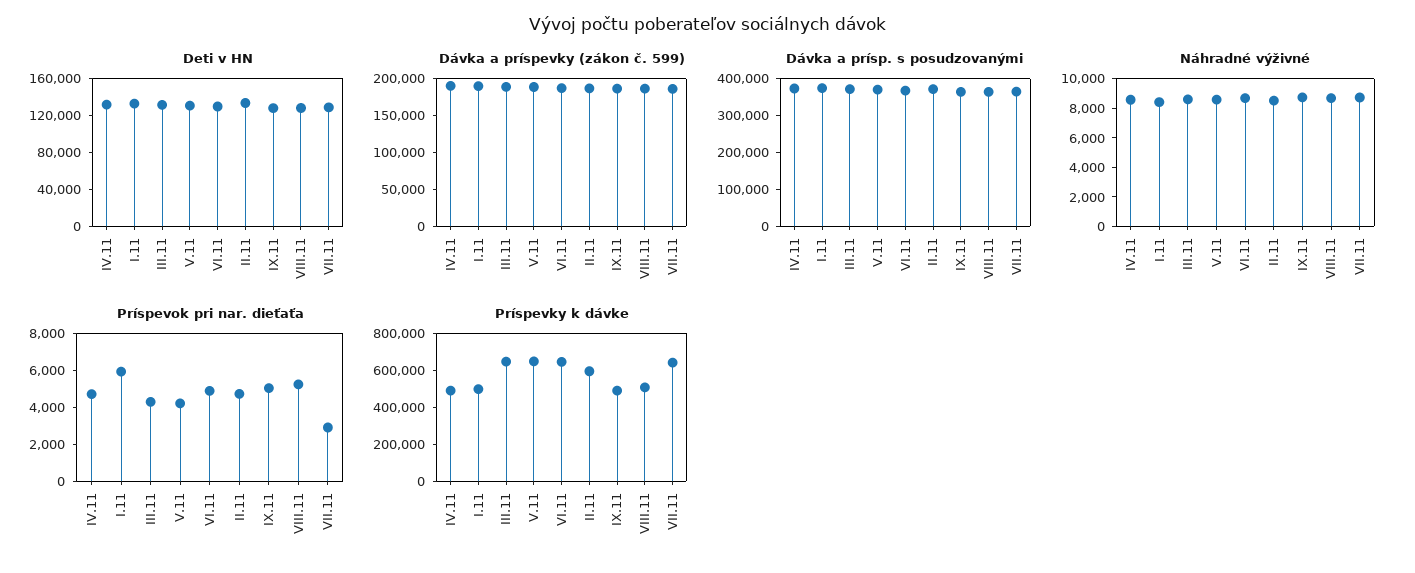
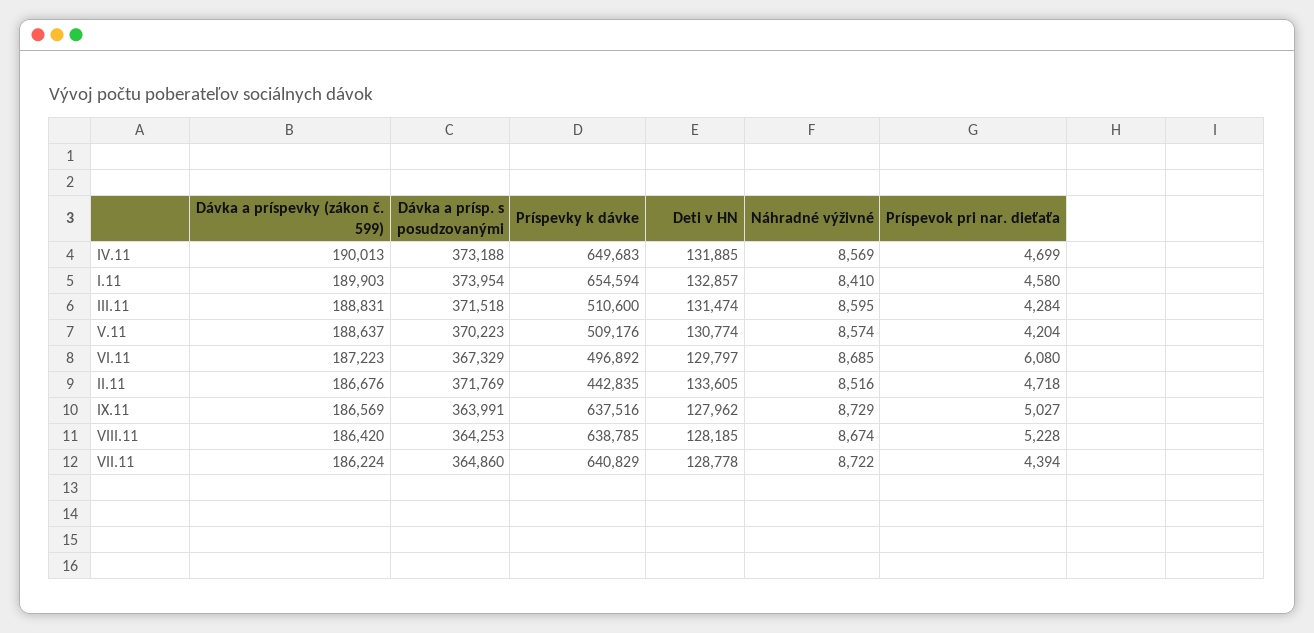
  {
    "Deti v HN": {
      "IV.11": 131885,
      "I.11": 132857,
      "III.11": 131474,
      "V.11": 130774,
      "VI.11": 129797,
      "II.11": 133605,
      "IX.11": 127962,
      "VIII.11": 128185,
      "VII.11": 128778
    },
    "Dávka a príspevky (zákon č. 599)": {
      "IV.11": 190013,
      "I.11": 189903,
      "III.11": 188831,
      "V.11": 188637,
      "VI.11": 187223,
      "II.11": 186676,
      "IX.11": 186569,
      "VIII.11": 186420,
      "VII.11": 186224
    },
    "Dávka a prísp. s posudzovanými": {
      "IV.11": 373188,
      "I.11": 373954,
      "III.11": 371518,
      "V.11": 370223,
      "VI.11": 367329,
      "II.11": 371769,
      "IX.11": 363991,
      "VIII.11": 364253,
      "VII.11": 364860
    },
    "Náhradné výživné": {
      "IV.11": 8569,
      "I.11": 8410,
      "III.11": 8595,
      "V.11": 8574,
      "VI.11": 8685,
      "II.11": 8516,
      "IX.11": 8729,
      "VIII.11": 8674,
      "VII.11": 8722
    },
    "Príspevok pri nar. dieťaťa": {
      "IV.11": 4699,
-     "I.11": 6000,
+     "I.11": 4580,
      "III.11": 4284,
      "V.11": 4204,
-     "VI.11": 5000,
+     "VI.11": 6080,
      "II.11": 4718,
      "IX.11": 5027,
      "VIII.11": 5228,
-     "VII.11": 3000
+     "VII.11": 4394
    },
    "Príspevky k dávke": {
-     "IV.11": 500000,
+     "IV.11": 649683,
-     "I.11": 500000,
+     "I.11": 654594,
-     "III.11": 650000,
+     "III.11": 510600,
-     "V.11": 650000,
+     "V.11": 509176,
-     "VI.11": 650000,
+     "VI.11": 496892,
-     "II.11": 600000,
+     "II.11": 442835,
-     "IX.11": 500000,
+     "IX.11": 637516,
-     "VIII.11": 500000,
+     "VIII.11": 638785,
      "VII.11": 640829
    }
  }

